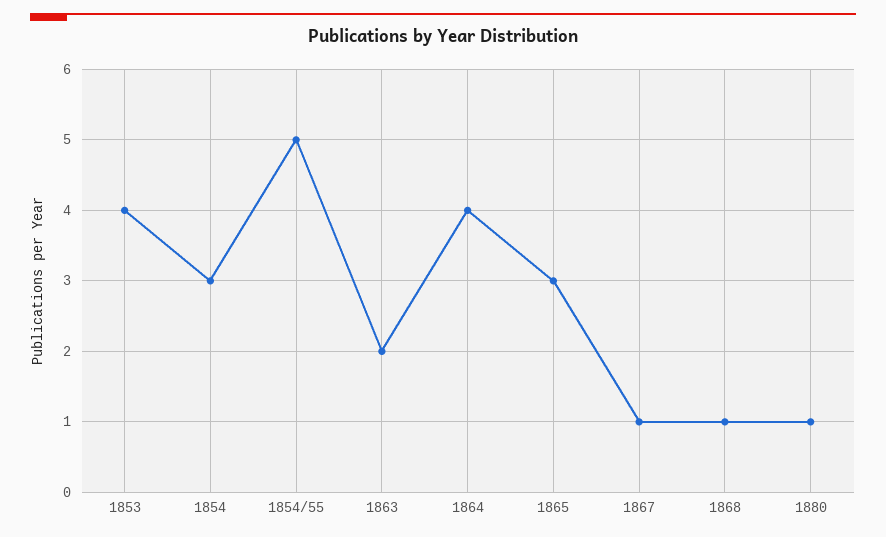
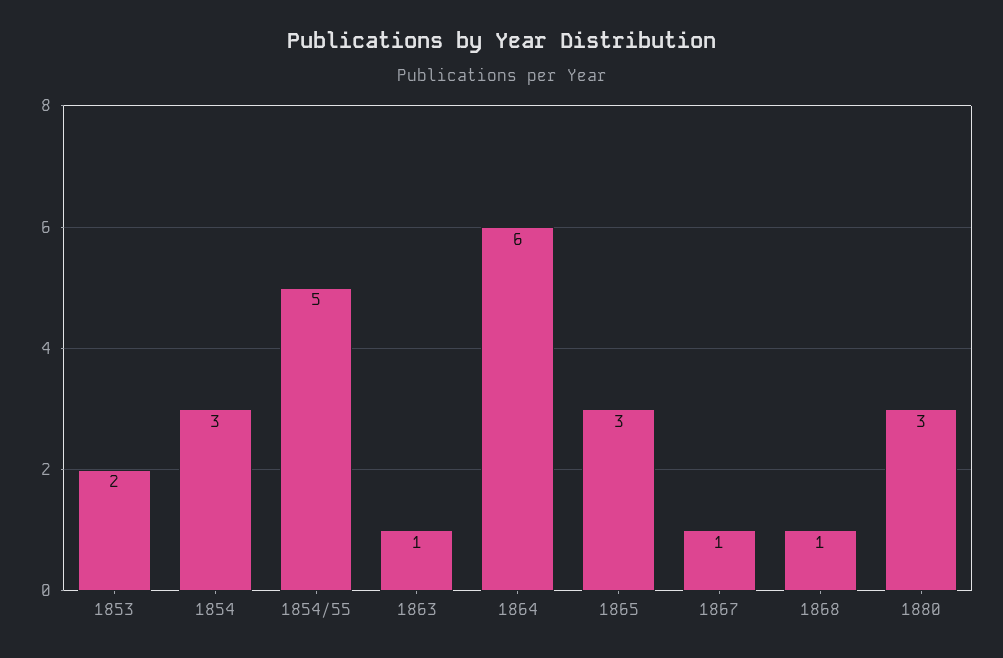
  {
-   "1853": 4,
+   "1853": 2,
    "1854": 3,
    "1854/55": 5,
-   "1863": 2,
+   "1863": 1,
-   "1864": 4,
+   "1864": 6,
    "1865": 3,
    "1867": 1,
    "1868": 1,
-   "1880": 1
+   "1880": 3
  }

